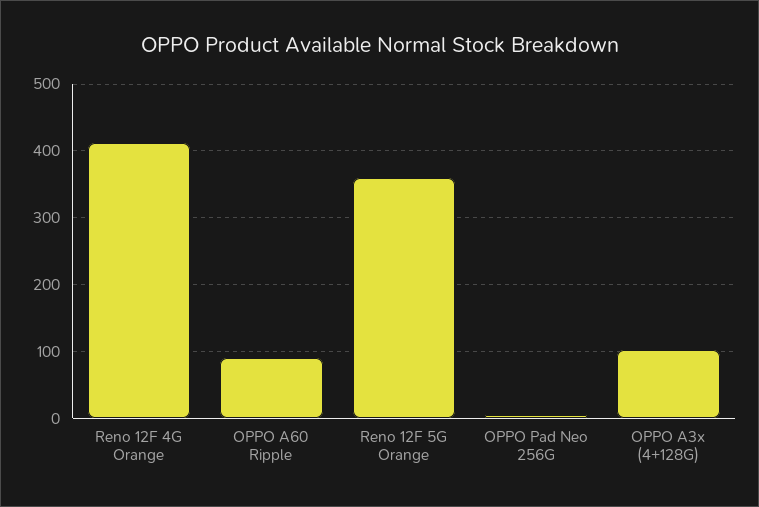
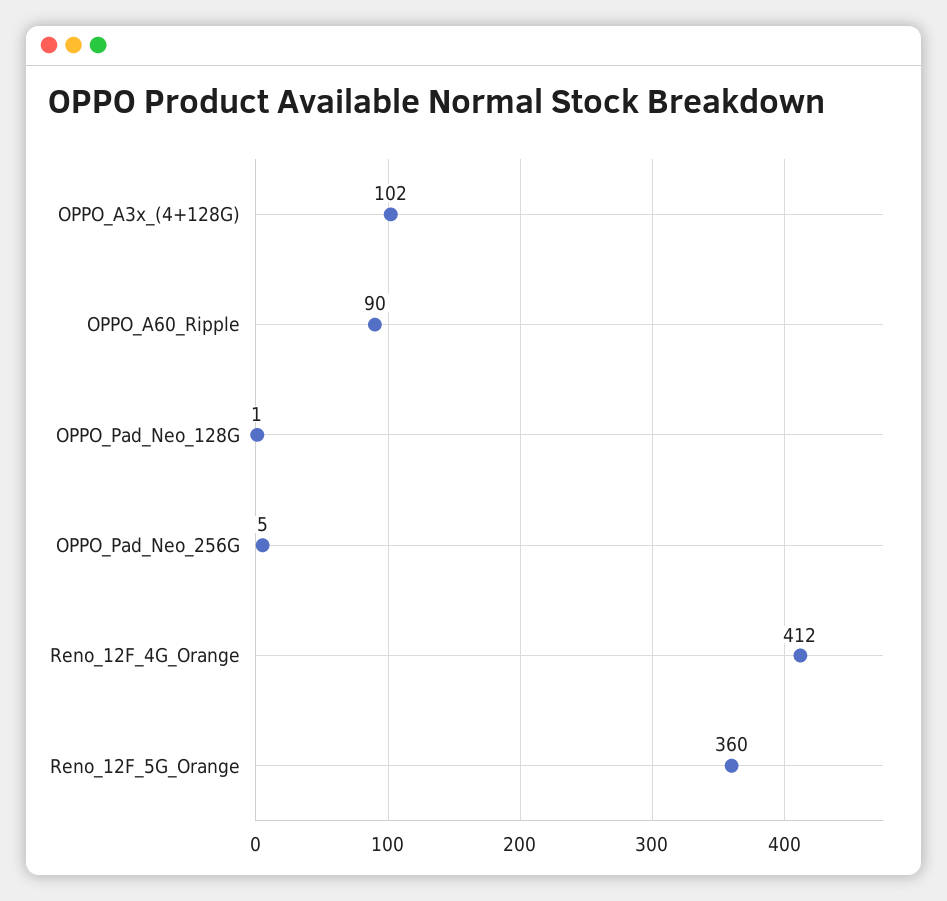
  {
    "Reno 12F 4G Orange": 412,
    "OPPO A60 Ripple": 90,
    "Reno 12F 5G Orange": 360,
    "OPPO Pad Neo 256G": 5,
-   "OPPO A3x (4+128G)": 102
+   "OPPO A3x (4+128G)": 102,
+   "OPPO_Pad_Neo_128G": 1
  }

